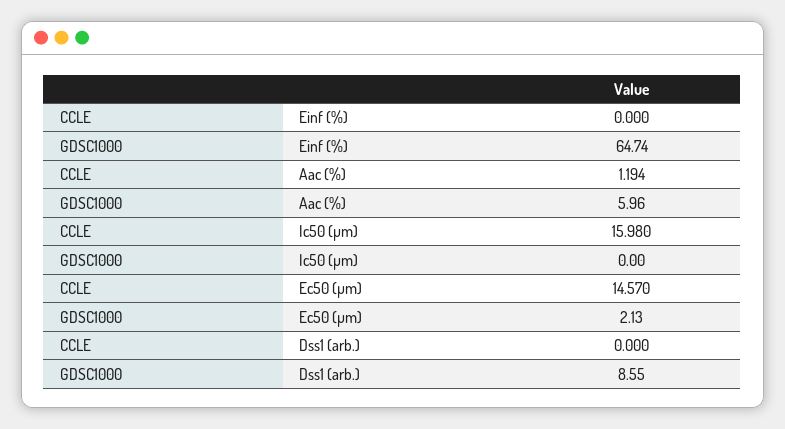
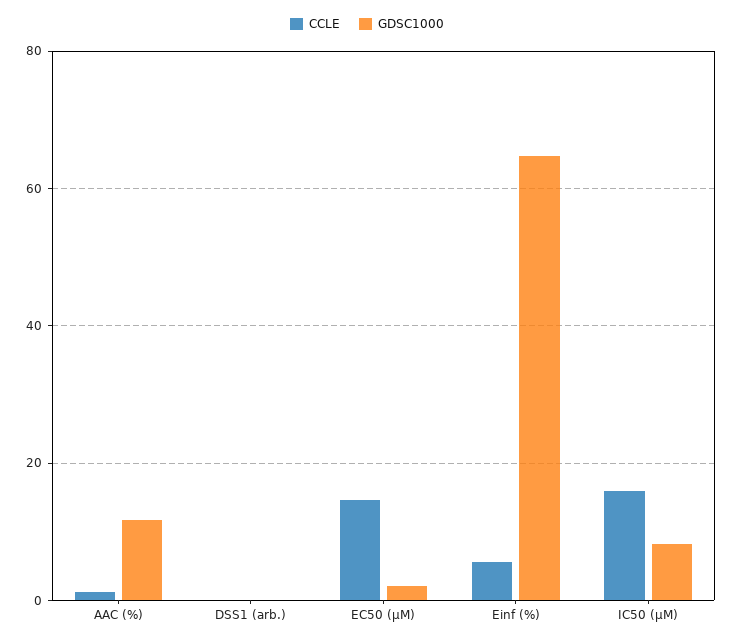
  {
    "CCLE": {
-     "Einf (%)": 0,
+     "Einf (%)": 6,
      "Aac (%)": 1.194,
      "Ic50 (µm)": 15.98,
      "Ec50 (µm)": 14.57,
      "Dss1 (arb.)": 0
    },
    "GDSC1000": {
      "Einf (%)": 64.74,
-     "Aac (%)": 5.96,
+     "Aac (%)": 12,
-     "Ic50 (µm)": 0,
+     "Ic50 (µm)": 8,
      "Ec50 (µm)": 2.13,
-     "Dss1 (arb.)": 8.55
+     "Dss1 (arb.)": 0
    }
  }

